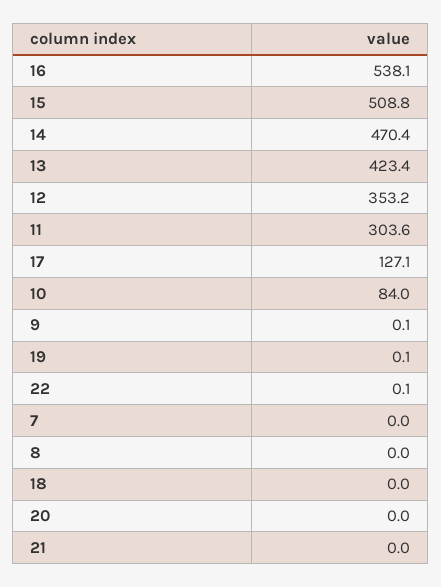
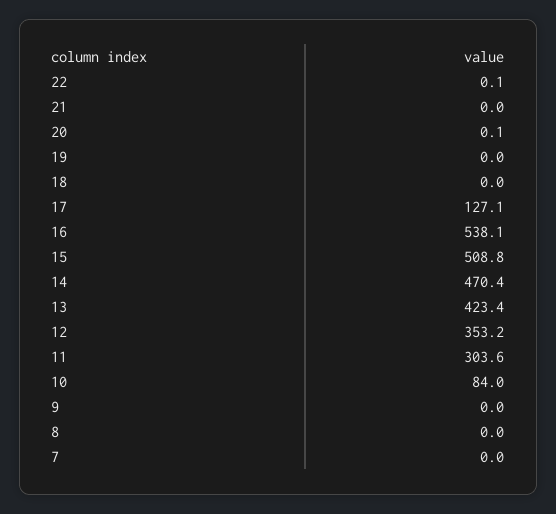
  {
    "16": 538.1,
    "15": 508.8,
    "14": 470.4,
    "13": 423.4,
    "12": 353.2,
    "11": 303.6,
    "17": 127.1,
    "10": 84,
-   "9": 0.1,
+   "9": 0,
-   "19": 0.1,
+   "19": 0,
    "22": 0.1,
    "7": 0,
    "8": 0,
    "18": 0,
-   "20": 0,
+   "20": 0.1,
    "21": 0
  }

